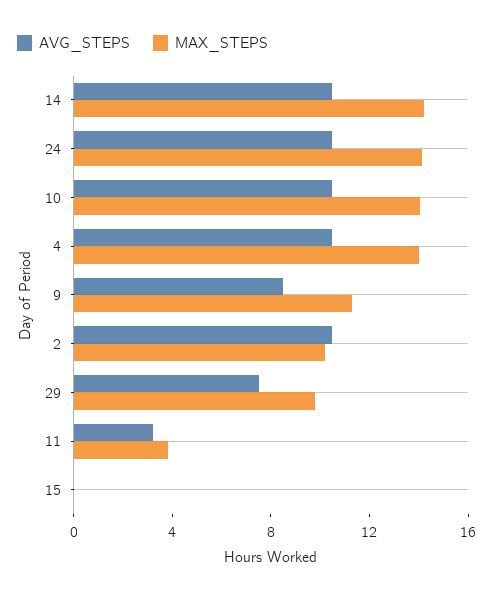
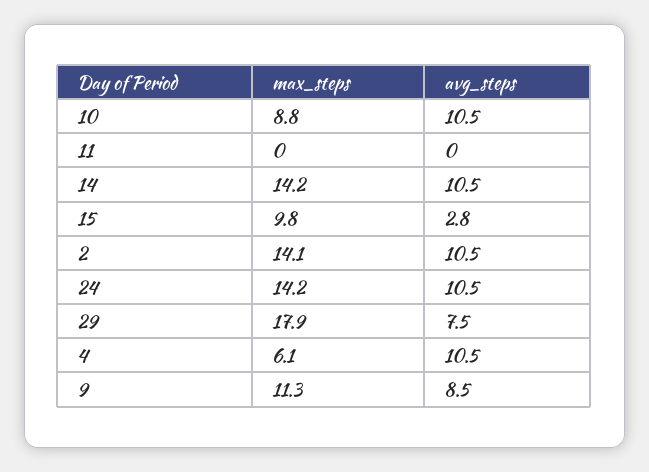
  {
    "AVG_STEPS": {
      "14": 10.5,
      "24": 10.5,
      "10": 10.5,
      "4": 10.5,
      "9": 8.5,
      "2": 10.5,
      "29": 7.5,
-     "11": 3,
+     "11": 0,
-     "15": 0
+     "15": 2.8
    },
    "MAX_STEPS": {
      "14": 14.2,
      "24": 14.2,
-     "10": 14,
+     "10": 8.8,
-     "4": 14,
+     "4": 6.1,
      "9": 11.3,
-     "2": 10,
+     "2": 14.1,
-     "29": 10,
+     "29": 17.9,
-     "11": 4,
+     "11": 0,
-     "15": 0
+     "15": 9.8
    }
  }

